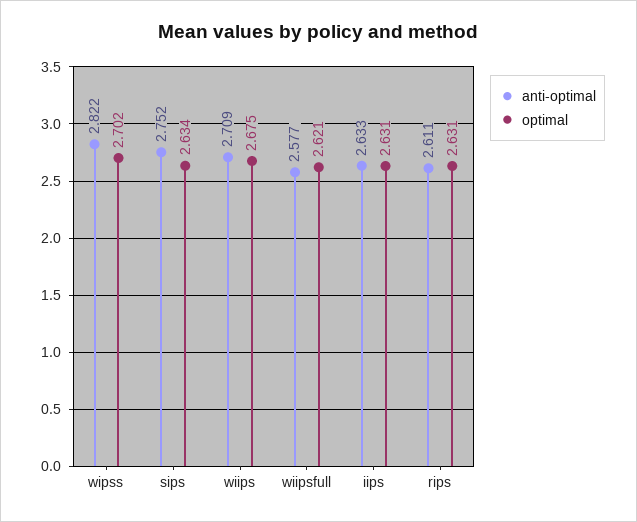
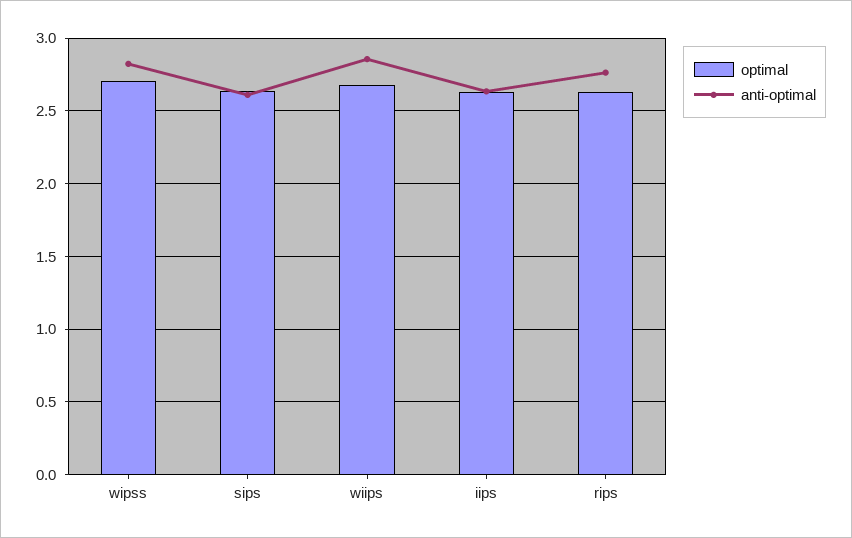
  {
    "anti-optimal": {
      "wipss": 2.822,
-     "sips": 2.752,
+     "sips": 2.6,
-     "wiips": 2.709,
+     "wiips": 2.85,
-     "wiipsfull": 2.577,
      "iips": 2.633,
-     "rips": 2.611
+     "rips": 2.75
    },
    "optimal": {
      "wipss": 2.702,
      "sips": 2.634,
      "wiips": 2.675,
-     "wiipsfull": 2.621,
      "iips": 2.631,
      "rips": 2.631
    }
  }

